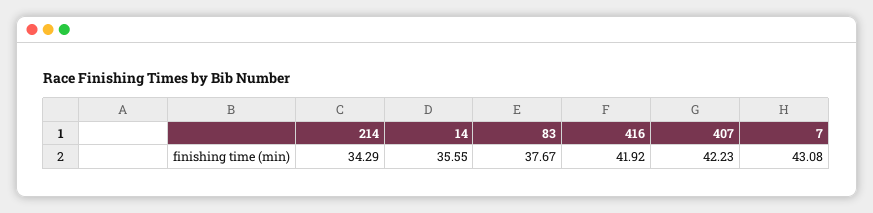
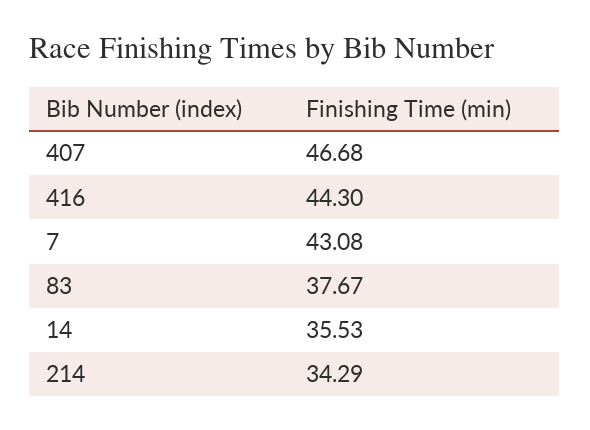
  {
    "214": 34.29,
-   "14": 35.55,
+   "14": 35.53,
    "83": 37.67,
-   "416": 41.92,
+   "416": 44.3,
-   "407": 42.23,
+   "407": 46.68,
    "7": 43.08
  }

